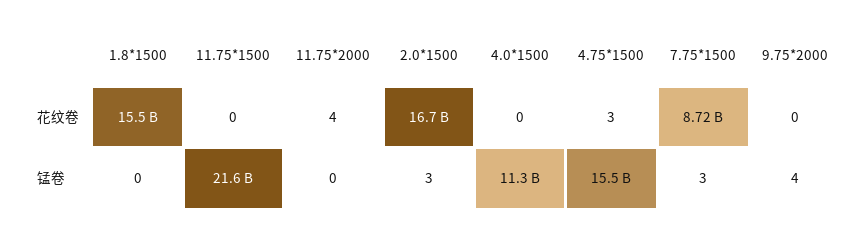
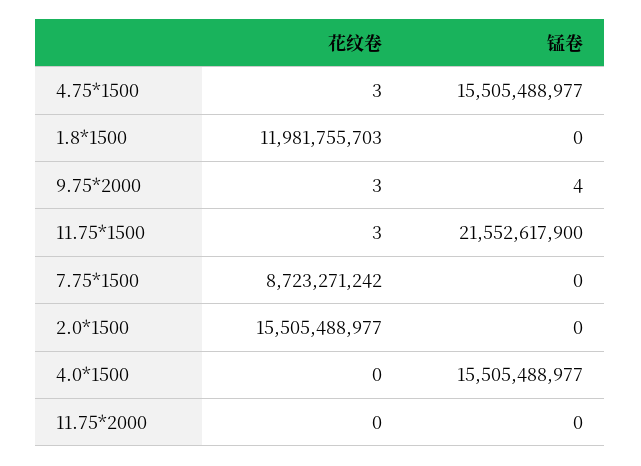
  {
    "1.8*1500": {
-     "花纹卷": 15500000000,
+     "花纹卷": 11981755703,
      "锰卷": 0
    },
    "11.75*1500": {
-     "花纹卷": 0,
+     "花纹卷": 3,
      "锰卷": 21552617900
    },
    "11.75*2000": {
-     "花纹卷": 4,
+     "花纹卷": 0,
      "锰卷": 0
    },
    "2.0*1500": {
-     "花纹卷": 16700000000,
+     "花纹卷": 15505488977,
-     "锰卷": 3
+     "锰卷": 0
    },
    "4.0*1500": {
      "花纹卷": 0,
-     "锰卷": 11300000000
+     "锰卷": 15505488977
    },
    "4.75*1500": {
      "花纹卷": 3,
      "锰卷": 15505488977
    },
    "7.75*1500": {
      "花纹卷": 8723271242,
-     "锰卷": 3
+     "锰卷": 0
    },
    "9.75*2000": {
-     "花纹卷": 0,
+     "花纹卷": 3,
      "锰卷": 4
    }
  }

